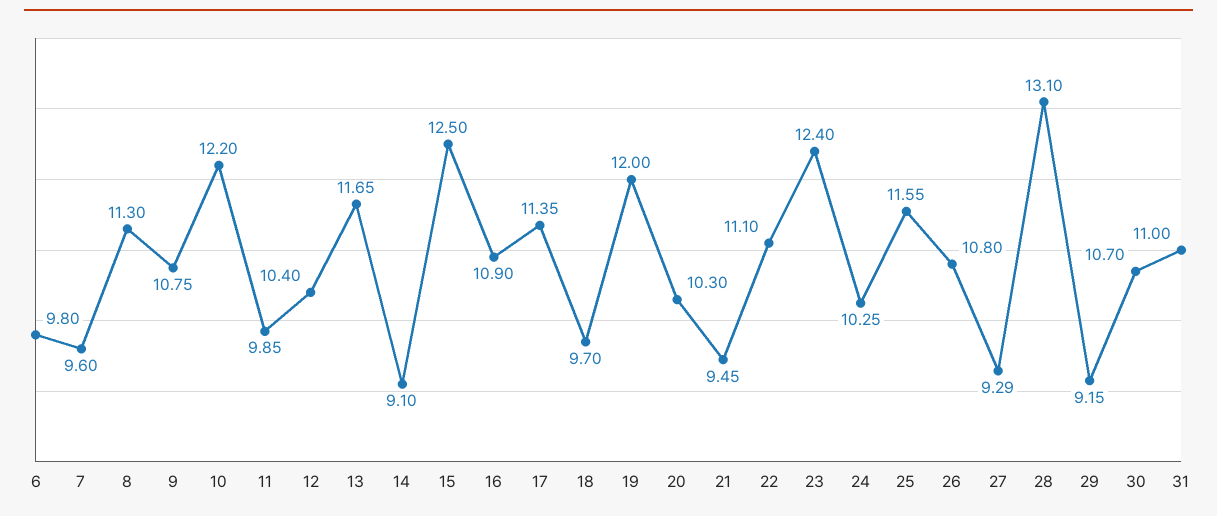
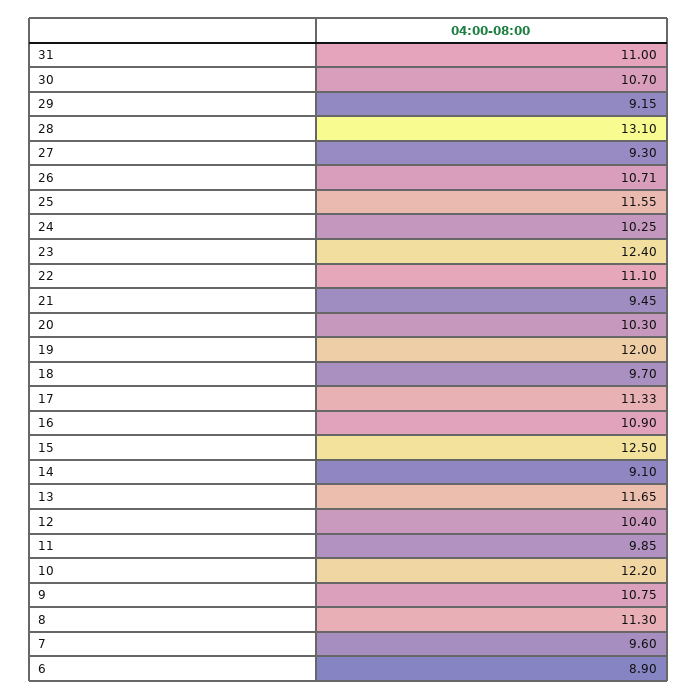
  {
-   "6": 9.8,
+   "6": 8.9,
    "7": 9.6,
    "8": 11.3,
    "9": 10.75,
    "10": 12.2,
    "11": 9.85,
    "12": 10.4,
    "13": 11.65,
    "14": 9.1,
    "15": 12.5,
    "16": 10.9,
-   "17": 11.35,
+   "17": 11.33,
    "18": 9.7,
    "19": 12,
    "20": 10.3,
    "21": 9.45,
    "22": 11.1,
    "23": 12.4,
    "24": 10.25,
    "25": 11.55,
-   "26": 10.8,
+   "26": 10.71,
-   "27": 9.29,
+   "27": 9.3,
    "28": 13.1,
    "29": 9.15,
    "30": 10.7,
    "31": 11
  }

